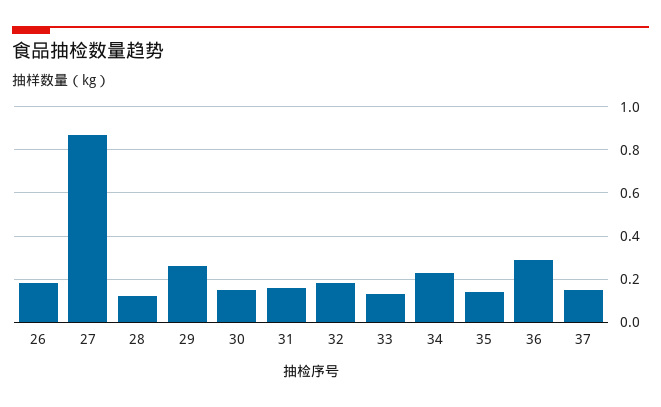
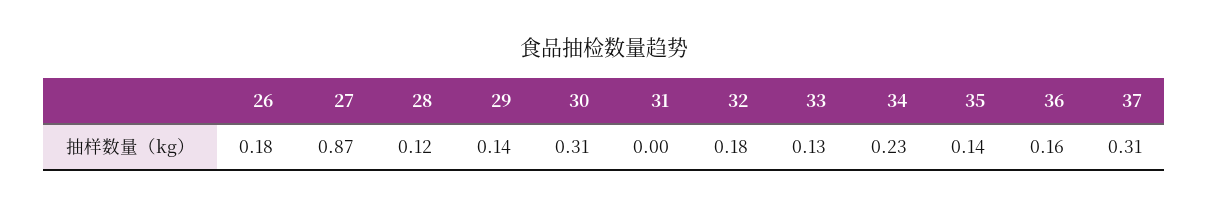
  {
    "26": 0.18,
    "27": 0.87,
    "28": 0.12,
-   "29": 0.25,
+   "29": 0.14,
-   "30": 0.15,
+   "30": 0.31,
-   "31": 0.15,
+   "31": 0,
    "32": 0.18,
    "33": 0.13,
    "34": 0.23,
    "35": 0.14,
-   "36": 0.3,
+   "36": 0.16,
-   "37": 0.15
+   "37": 0.31
  }

